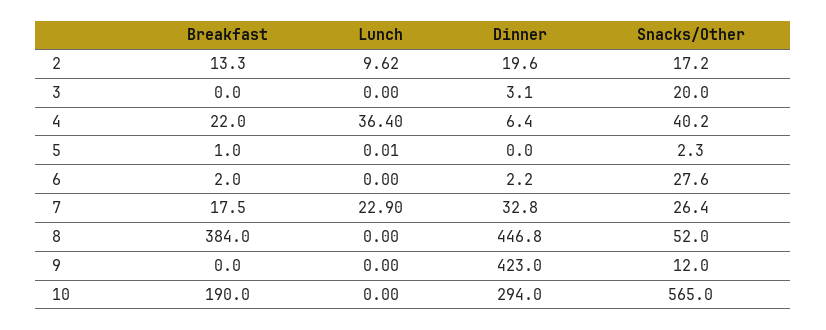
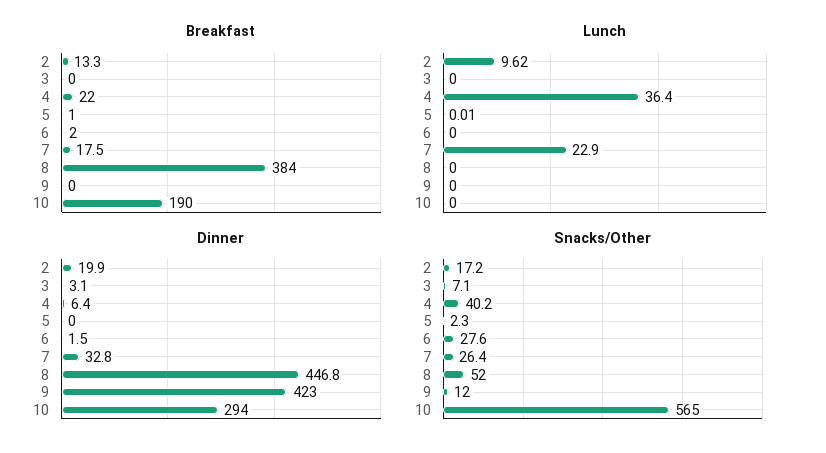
  {
    "Breakfast": {
      "2": 13.3,
      "3": 0,
      "4": 22,
      "5": 1,
      "6": 2,
      "7": 17.5,
      "8": 384,
      "9": 0,
      "10": 190
    },
    "Lunch": {
      "2": 9.62,
      "3": 0,
      "4": 36.4,
      "5": 0.01,
      "6": 0,
      "7": 22.9,
      "8": 0,
      "9": 0,
      "10": 0
    },
    "Dinner": {
-     "2": 19.6,
+     "2": 19.9,
      "3": 3.1,
      "4": 6.4,
      "5": 0,
-     "6": 2.2,
+     "6": 1.5,
      "7": 32.8,
      "8": 446.8,
      "9": 423,
      "10": 294
    },
    "Snacks/Other": {
      "2": 17.2,
-     "3": 20,
+     "3": 7.1,
      "4": 40.2,
      "5": 2.3,
      "6": 27.6,
      "7": 26.4,
      "8": 52,
      "9": 12,
      "10": 565
    }
  }

